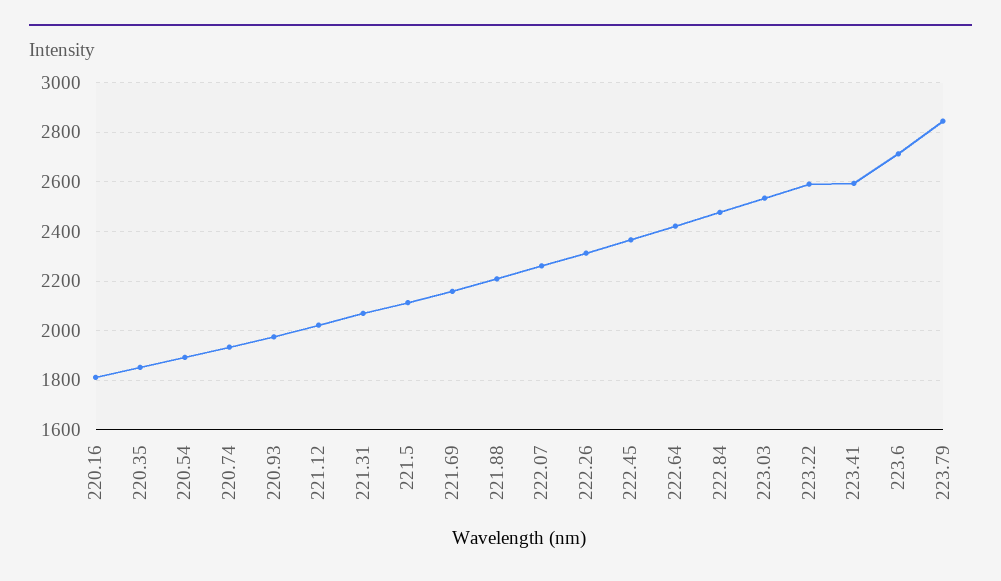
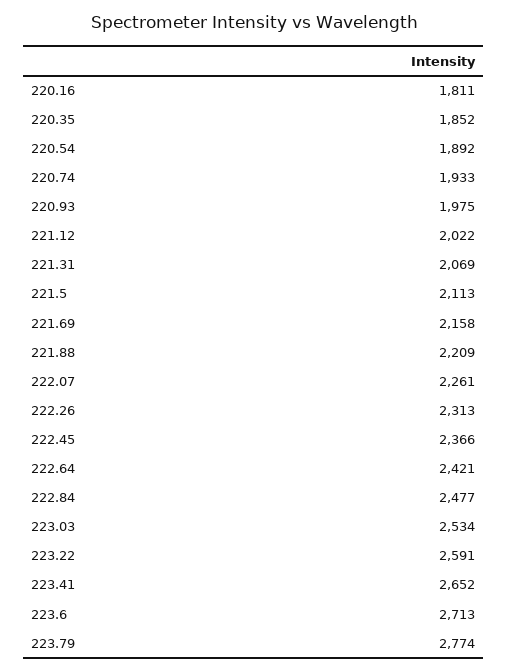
  {
    "220.16": 1811,
    "220.35": 1852,
    "220.54": 1892,
    "220.74": 1933,
    "220.93": 1975,
    "221.12": 2022,
    "221.31": 2069,
    "221.5": 2113,
    "221.69": 2158,
    "221.88": 2209,
    "222.07": 2261,
    "222.26": 2313,
    "222.45": 2366,
    "222.64": 2421,
    "222.84": 2477,
    "223.03": 2534,
    "223.22": 2591,
-   "223.41": 2600,
+   "223.41": 2652,
    "223.6": 2713,
-   "223.79": 2850
+   "223.79": 2774
  }

